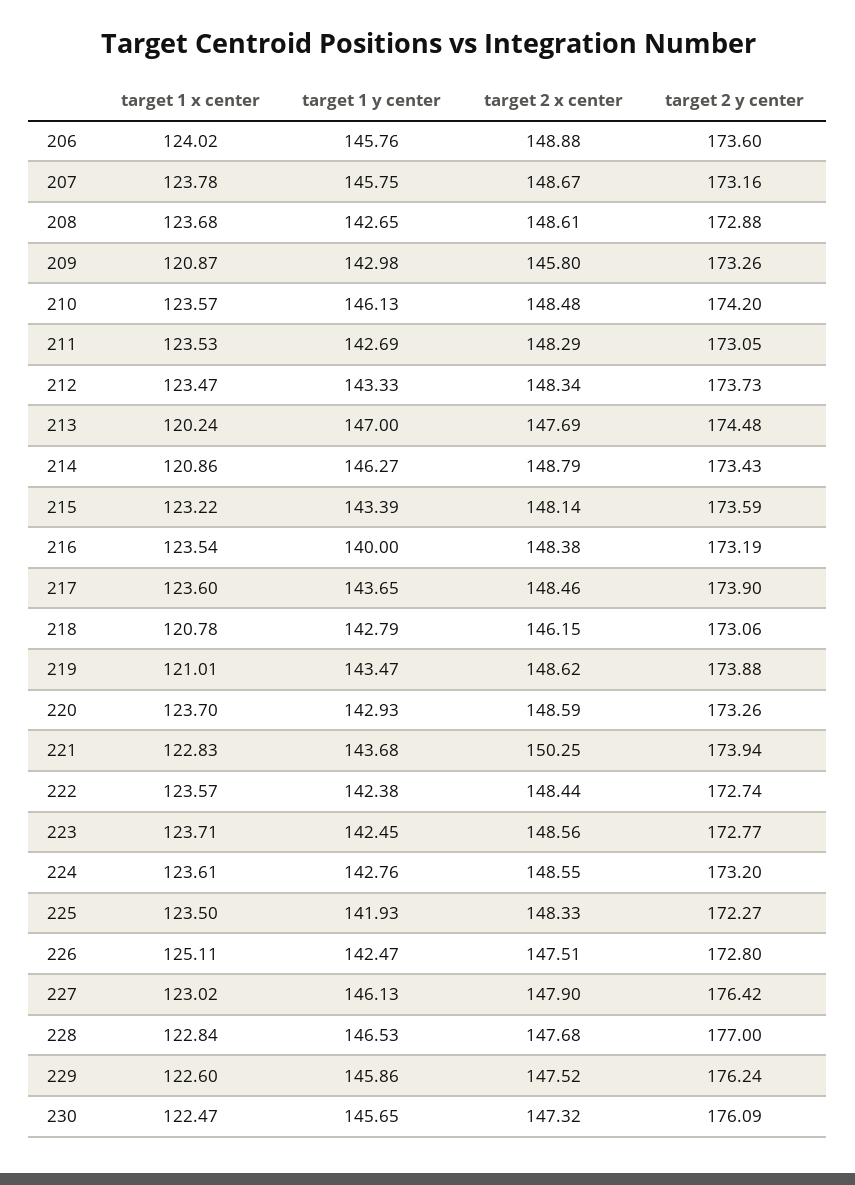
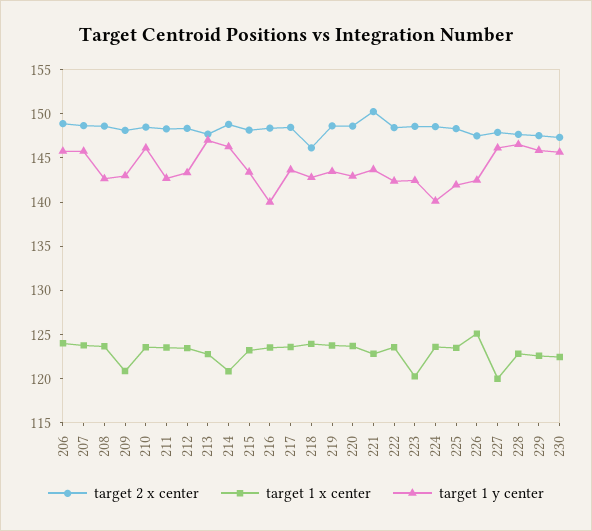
  {
    "target 1 x center": {
      "206": 124.02,
      "207": 123.78,
      "208": 123.68,
      "209": 120.87,
      "210": 123.57,
      "211": 123.53,
      "212": 123.47,
-     "213": 120.24,
+     "213": 123,
      "214": 120.86,
      "215": 123.22,
      "216": 123.54,
      "217": 123.6,
-     "218": 120.78,
+     "218": 124,
-     "219": 121.01,
+     "219": 124,
      "220": 123.7,
      "221": 122.83,
      "222": 123.57,
-     "223": 123.71,
+     "223": 120,
      "224": 123.61,
      "225": 123.5,
      "226": 125.11,
-     "227": 123.02,
+     "227": 120,
      "228": 122.84,
      "229": 122.6,
      "230": 122.47
    },
    "target 1 y center": {
      "206": 145.76,
      "207": 145.75,
      "208": 142.65,
      "209": 142.98,
      "210": 146.13,
      "211": 142.69,
      "212": 143.33,
      "213": 147,
      "214": 146.27,
      "215": 143.39,
      "216": 140,
      "217": 143.65,
      "218": 142.79,
      "219": 143.47,
      "220": 142.93,
      "221": 143.68,
      "222": 142.38,
      "223": 142.45,
-     "224": 142.76,
+     "224": 140,
      "225": 141.93,
      "226": 142.47,
      "227": 146.13,
      "228": 146.53,
      "229": 145.86,
      "230": 145.65
    },
    "target 2 x center": {
      "206": 148.88,
      "207": 148.67,
      "208": 148.61,
-     "209": 145.8,
+     "209": 148,
      "210": 148.48,
      "211": 148.29,
      "212": 148.34,
      "213": 147.69,
      "214": 148.79,
      "215": 148.14,
      "216": 148.38,
      "217": 148.46,
      "218": 146.15,
      "219": 148.62,
      "220": 148.59,
      "221": 150.25,
      "222": 148.44,
      "223": 148.56,
      "224": 148.55,
      "225": 148.33,
      "226": 147.51,
      "227": 147.9,
      "228": 147.68,
      "229": 147.52,
      "230": 147.32
-   },
+   }
-   "target 2 y center": {
-     "206": 173.6,
-     "207": 173.16,
-     "208": 172.88,
-     "209": 173.26,
-     "210": 174.2,
-     "211": 173.05,
-     "212": 173.73,
-     "213": 174.48,
-     "214": 173.43,
-     "215": 173.59,
-     "216": 173.19,
-     "217": 173.9,
-     "218": 173.06,
-     "219": 173.88,
-     "220": 173.26,
-     "221": 173.94,
-     "222": 172.74,
-     "223": 172.77,
-     "224": 173.2,
-     "225": 172.27,
-     "226": 172.8,
-     "227": 176.42,
-     "228": 177,
-     "229": 176.24,
-     "230": 176.09
-   }
  }

